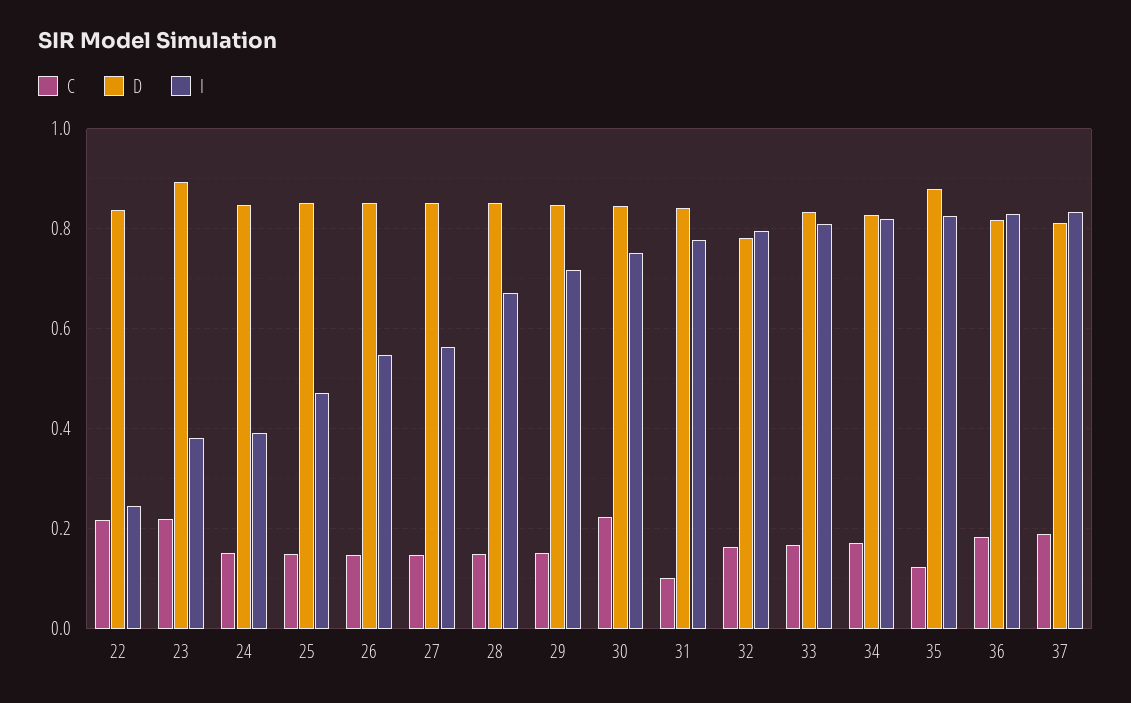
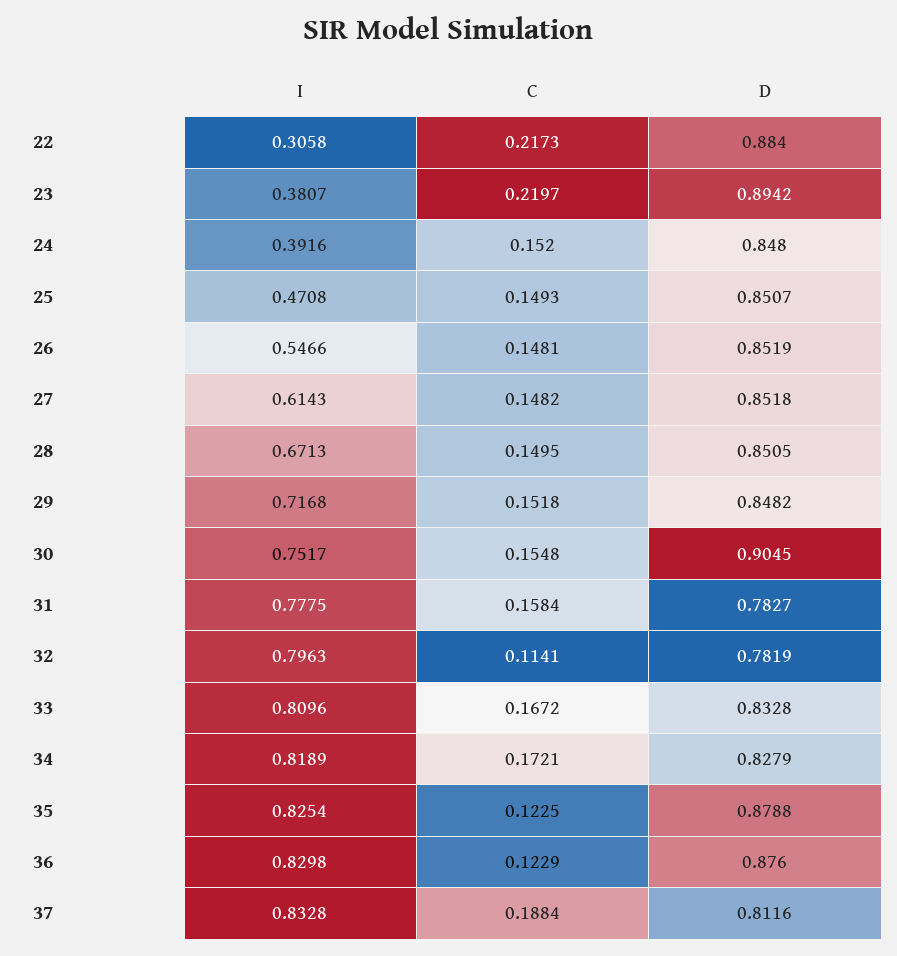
  {
    "C": {
      "22": 0.2173,
      "23": 0.2197,
      "24": 0.152,
      "25": 0.1493,
      "26": 0.1481,
      "27": 0.1482,
      "28": 0.1495,
      "29": 0.1518,
-     "30": 0.22,
+     "30": 0.1548,
-     "31": 0.1,
+     "31": 0.1584,
-     "32": 0.16,
+     "32": 0.1141,
      "33": 0.1672,
      "34": 0.1721,
      "35": 0.1225,
-     "36": 0.18,
+     "36": 0.1229,
      "37": 0.1884
    },
    "D": {
-     "22": 0.84,
+     "22": 0.884,
      "23": 0.8942,
      "24": 0.848,
      "25": 0.8507,
      "26": 0.8519,
      "27": 0.8518,
      "28": 0.8505,
      "29": 0.8482,
-     "30": 0.84,
+     "30": 0.9045,
-     "31": 0.84,
+     "31": 0.7827,
      "32": 0.7819,
      "33": 0.8328,
      "34": 0.8279,
      "35": 0.8788,
-     "36": 0.82,
+     "36": 0.876,
      "37": 0.8116
    },
    "I": {
-     "22": 0.24,
+     "22": 0.3058,
      "23": 0.3807,
      "24": 0.3916,
      "25": 0.4708,
      "26": 0.5466,
-     "27": 0.56,
+     "27": 0.6143,
      "28": 0.6713,
      "29": 0.7168,
      "30": 0.7517,
      "31": 0.7775,
      "32": 0.7963,
      "33": 0.8096,
      "34": 0.8189,
      "35": 0.8254,
      "36": 0.8298,
      "37": 0.8328
    }
  }

